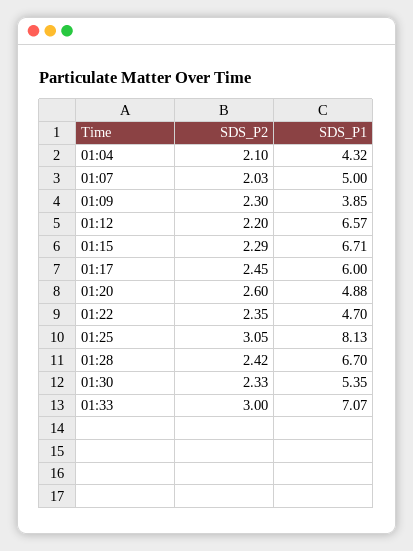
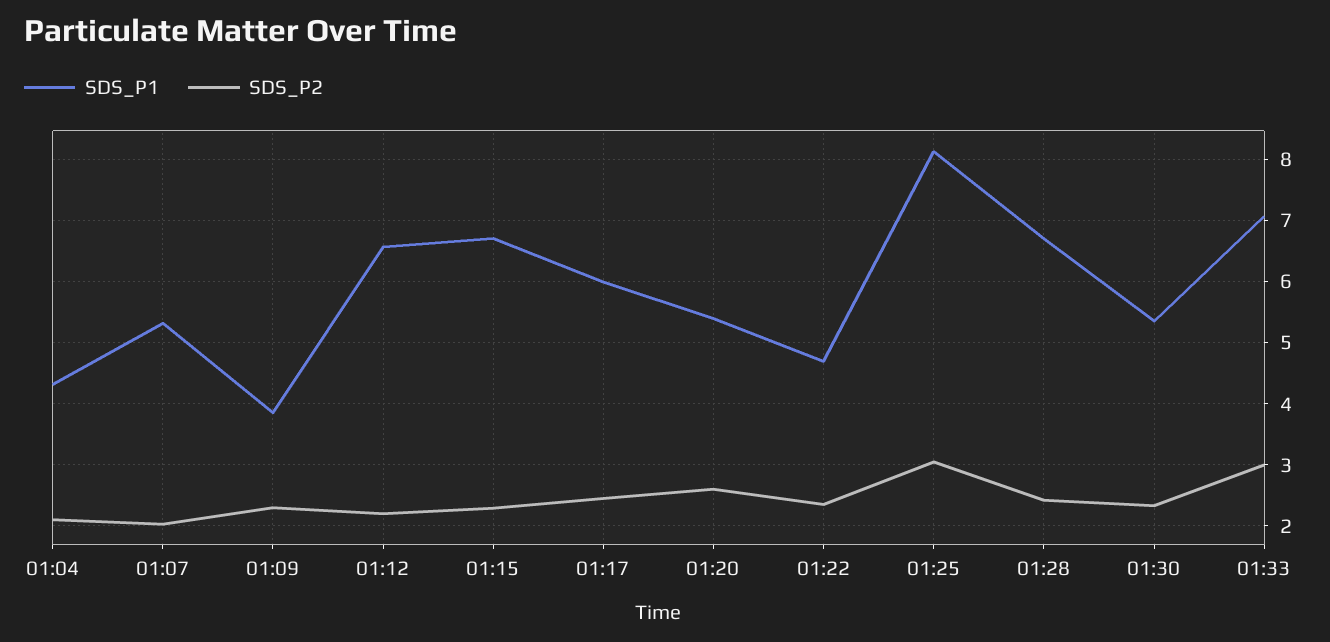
  {
    "SDS_P2": {
      "01:04": 2.1,
      "01:07": 2.03,
      "01:09": 2.3,
      "01:12": 2.2,
      "01:15": 2.29,
      "01:17": 2.45,
      "01:20": 2.6,
      "01:22": 2.35,
      "01:25": 3.05,
      "01:28": 2.42,
      "01:30": 2.33,
      "01:33": 3
    },
    "SDS_P1": {
      "01:04": 4.32,
-     "01:07": 5,
+     "01:07": 5.3,
      "01:09": 3.85,
      "01:12": 6.57,
      "01:15": 6.71,
      "01:17": 6,
-     "01:20": 4.88,
+     "01:20": 5.4,
      "01:22": 4.7,
      "01:25": 8.13,
      "01:28": 6.7,
      "01:30": 5.35,
      "01:33": 7.07
    }
  }

